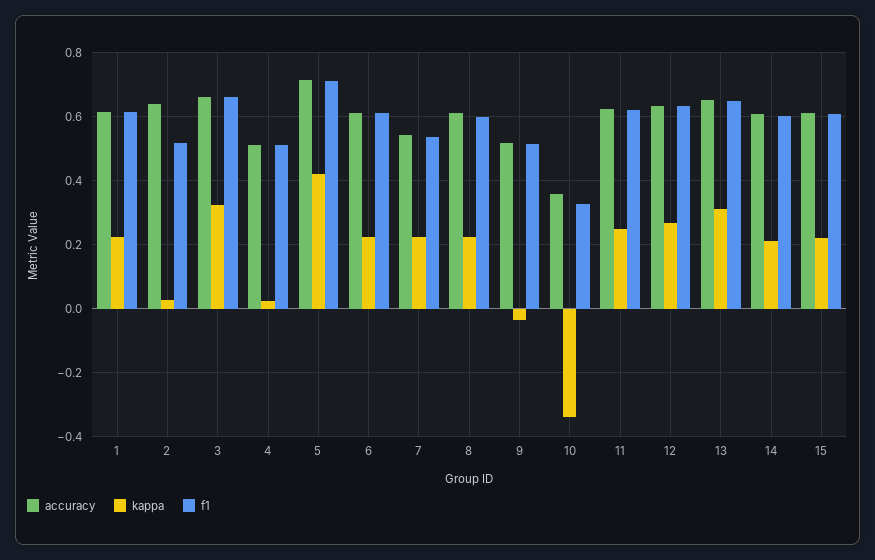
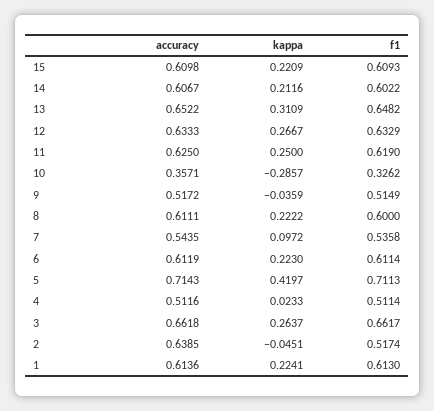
  {
    "accuracy": {
      "1": 0.6136,
      "2": 0.6385,
      "3": 0.6618,
      "4": 0.5116,
      "5": 0.7143,
      "6": 0.6119,
      "7": 0.5435,
      "8": 0.6111,
      "9": 0.5172,
      "10": 0.3571,
      "11": 0.625,
      "12": 0.6333,
      "13": 0.6522,
      "14": 0.6067,
      "15": 0.6098
    },
    "kappa": {
      "1": 0.2241,
-     "2": 0.02,
+     "2": -0.0451,
-     "3": 0.32,
+     "3": 0.2637,
      "4": 0.0233,
      "5": 0.4197,
      "6": 0.223,
-     "7": 0.22,
+     "7": 0.0972,
      "8": 0.2222,
      "9": -0.0359,
-     "10": -0.34,
+     "10": -0.2857,
      "11": 0.25,
      "12": 0.2667,
      "13": 0.3109,
      "14": 0.2116,
      "15": 0.2209
    },
    "f1": {
      "1": 0.613,
      "2": 0.5174,
      "3": 0.6617,
      "4": 0.5114,
      "5": 0.7113,
      "6": 0.6114,
      "7": 0.5358,
      "8": 0.6,
      "9": 0.5149,
      "10": 0.3262,
      "11": 0.619,
      "12": 0.6329,
      "13": 0.6482,
      "14": 0.6022,
      "15": 0.6093
    }
  }

